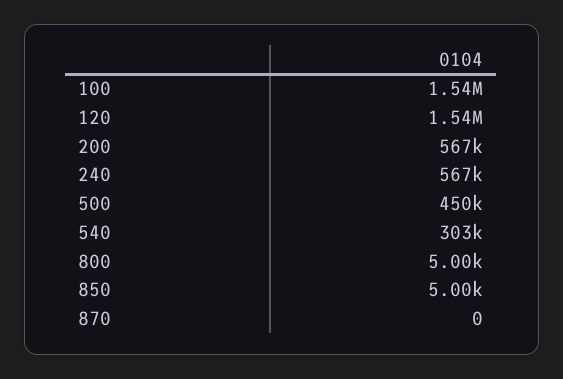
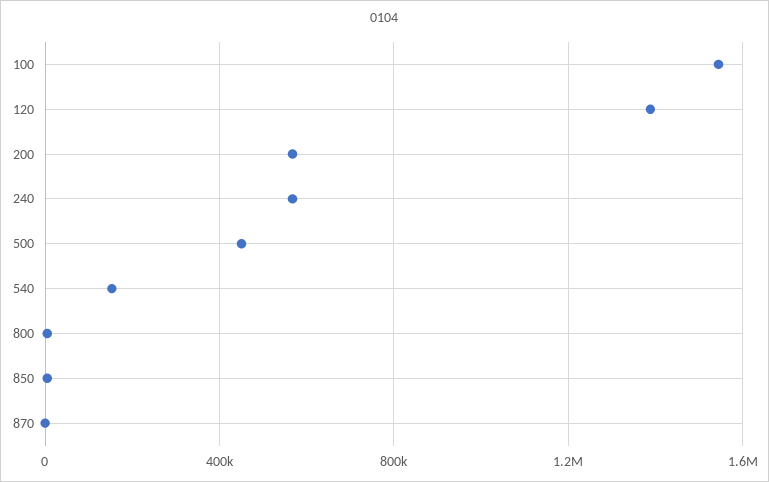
  {
    "100": 1540000,
-   "120": 1540000,
+   "120": 1400000,
    "200": 567000,
    "240": 567000,
    "500": 450000,
-   "540": 303000,
+   "540": 150000,
    "800": 5000,
    "850": 5000,
    "870": 0
  }

